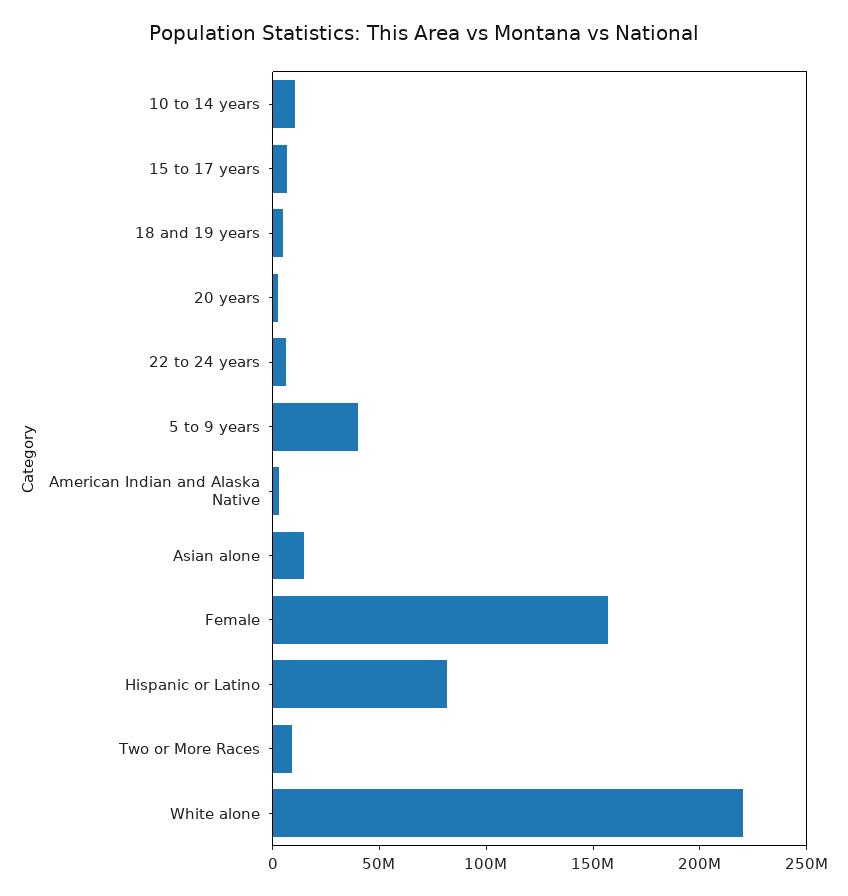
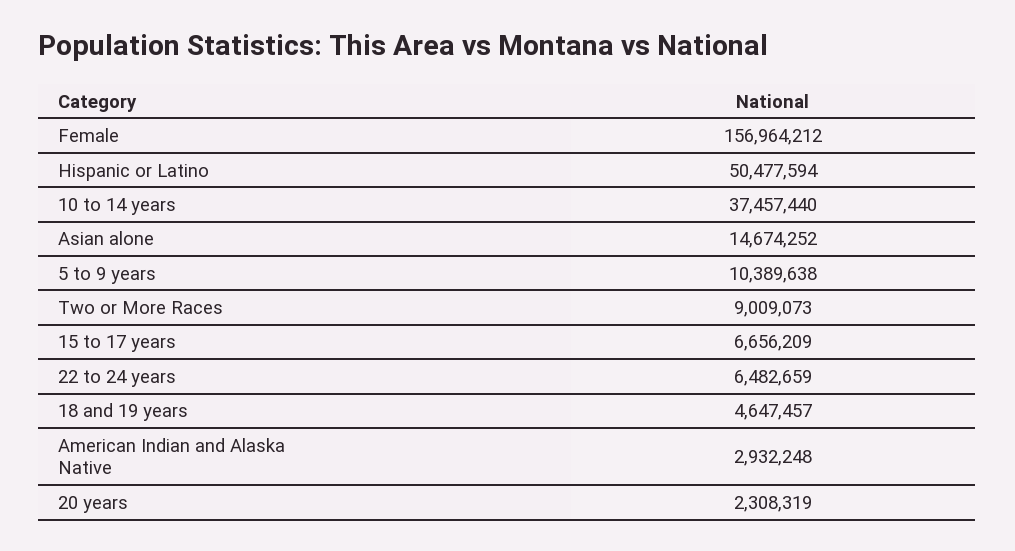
  {
-   "10 to 14 years": 10000000,
+   "10 to 14 years": 37457440,
    "15 to 17 years": 6656209,
    "18 and 19 years": 4647457,
    "20 years": 2308319,
    "22 to 24 years": 6482659,
-   "5 to 9 years": 40000000,
+   "5 to 9 years": 10389638,
    "American Indian and Alaska Native": 2932248,
    "Asian alone": 14674252,
    "Female": 156964212,
-   "Hispanic or Latino": 80000000,
+   "Hispanic or Latino": 50477594,
-   "Two or More Races": 9009073,
+   "Two or More Races": 9009073
-   "White alone": 220000000
  }

